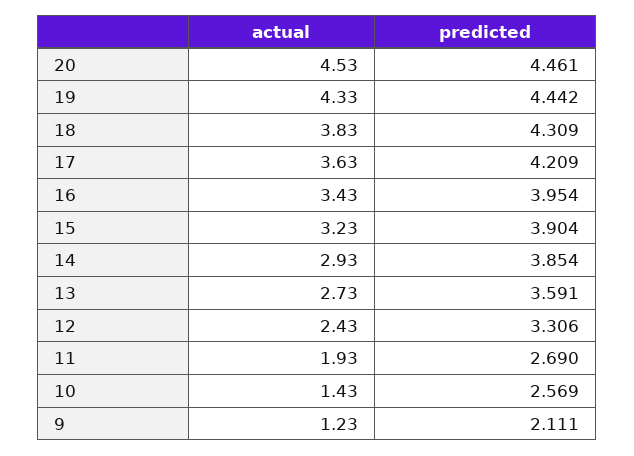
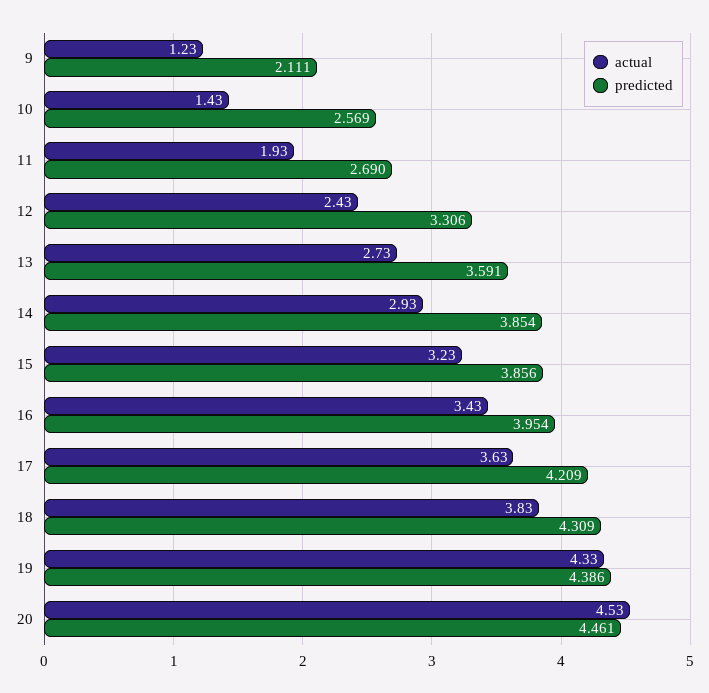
  {
    "actual": {
      "20": 4.53,
      "19": 4.33,
      "18": 3.83,
      "17": 3.63,
      "16": 3.43,
      "15": 3.23,
      "14": 2.93,
      "13": 2.73,
      "12": 2.43,
      "11": 1.93,
      "10": 1.43,
      "9": 1.23
    },
    "predicted": {
      "20": 4.461,
-     "19": 4.442,
+     "19": 4.386,
      "18": 4.309,
      "17": 4.209,
      "16": 3.954,
-     "15": 3.904,
+     "15": 3.856,
      "14": 3.854,
      "13": 3.591,
      "12": 3.306,
      "11": 2.69,
      "10": 2.569,
      "9": 2.111
    }
  }

